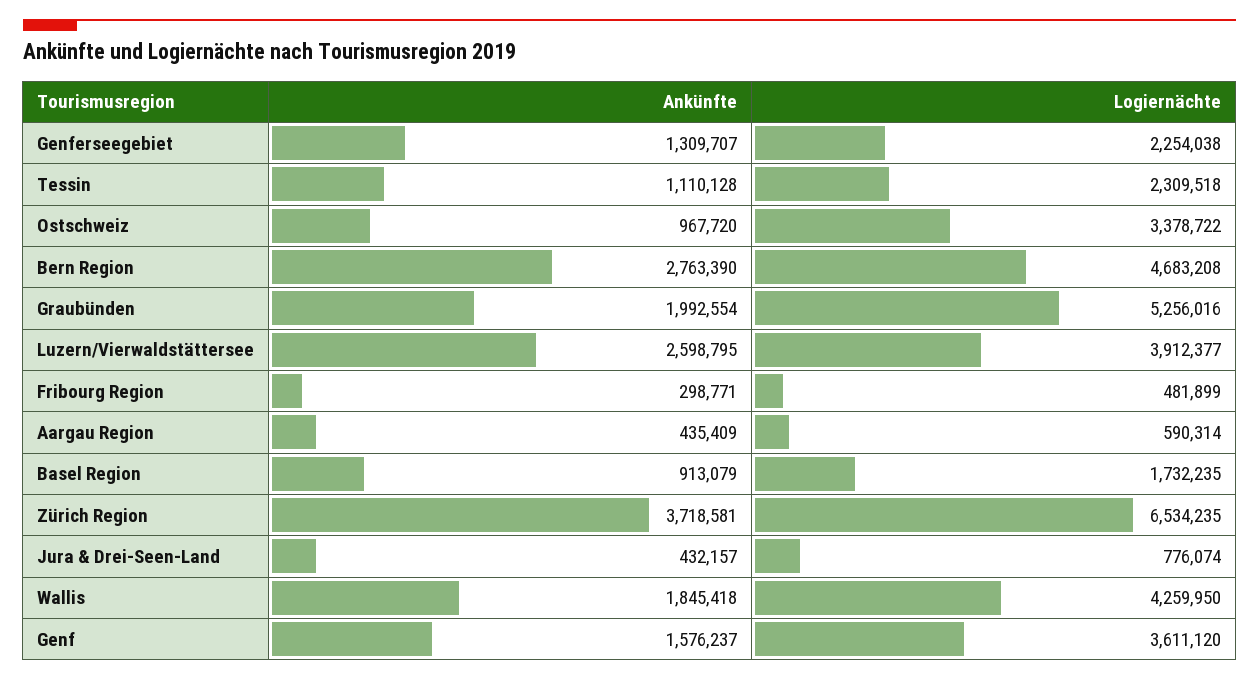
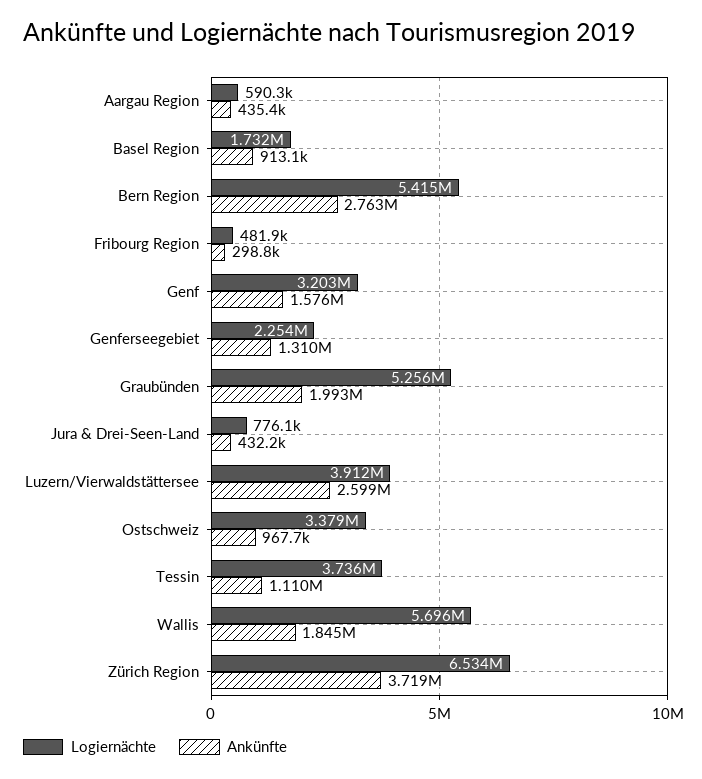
  {
    "Ankünfte": {
      "Genferseegebiet": 1309707,
      "Tessin": 1110128,
      "Ostschweiz": 967720,
      "Bern Region": 2763390,
      "Graubünden": 1992554,
      "Luzern/Vierwaldstättersee": 2598795,
      "Fribourg Region": 298771,
      "Aargau Region": 435409,
      "Basel Region": 913079,
      "Zürich Region": 3718581,
      "Jura & Drei-Seen-Land": 432157,
      "Wallis": 1845418,
      "Genf": 1576237
    },
    "Logiernächte": {
      "Genferseegebiet": 2254038,
-     "Tessin": 2309518,
+     "Tessin": 3736000,
      "Ostschweiz": 3378722,
-     "Bern Region": 4683208,
+     "Bern Region": 5415000,
      "Graubünden": 5256016,
      "Luzern/Vierwaldstättersee": 3912377,
      "Fribourg Region": 481899,
      "Aargau Region": 590314,
      "Basel Region": 1732235,
      "Zürich Region": 6534235,
      "Jura & Drei-Seen-Land": 776074,
-     "Wallis": 4259950,
+     "Wallis": 5696000,
-     "Genf": 3611120
+     "Genf": 3203000
    }
  }

